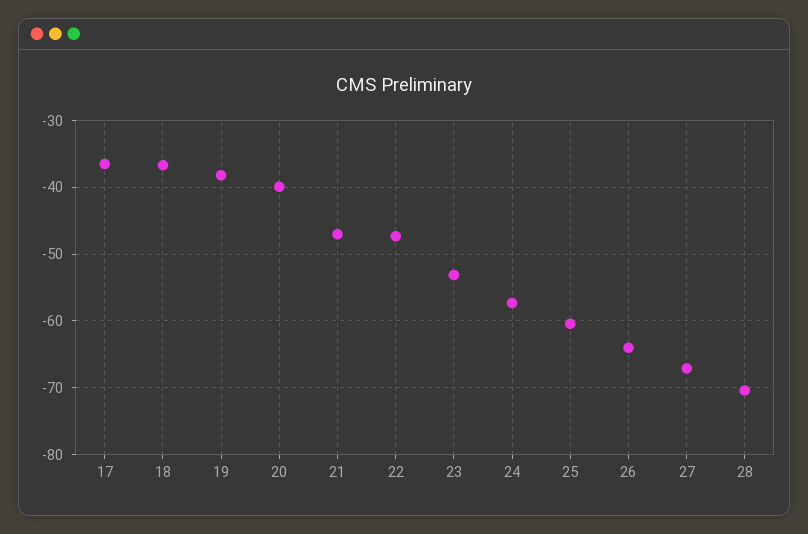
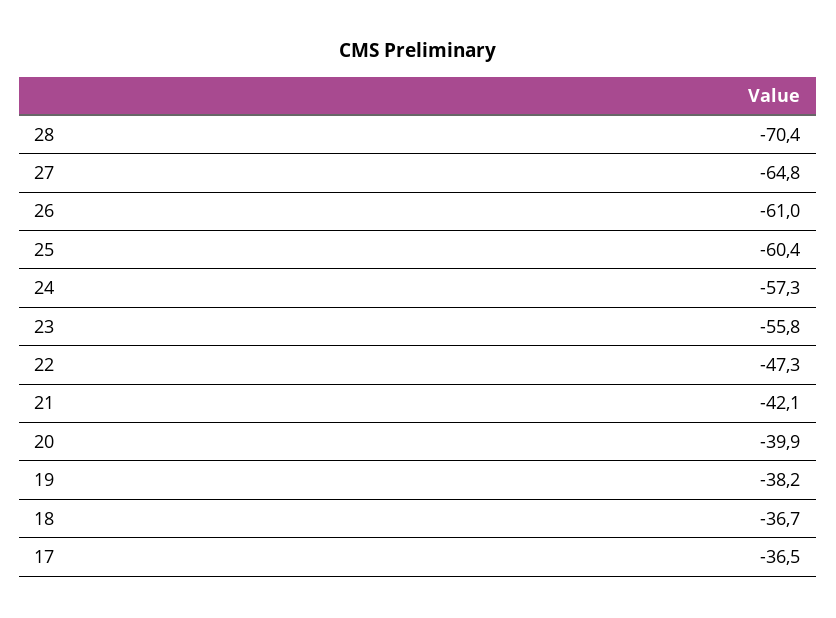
  {
    "17": -36.5,
    "18": -36.7,
    "19": -38.2,
    "20": -39.9,
-   "21": -47,
+   "21": -42.1,
    "22": -47.3,
-   "23": -53,
+   "23": -55.8,
    "24": -57.3,
    "25": -60.4,
-   "26": -64,
+   "26": -61,
-   "27": -67,
+   "27": -64.8,
    "28": -70.4
  }

